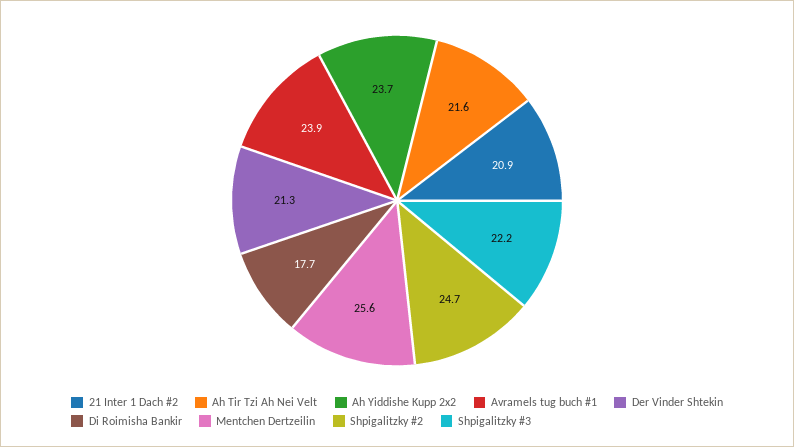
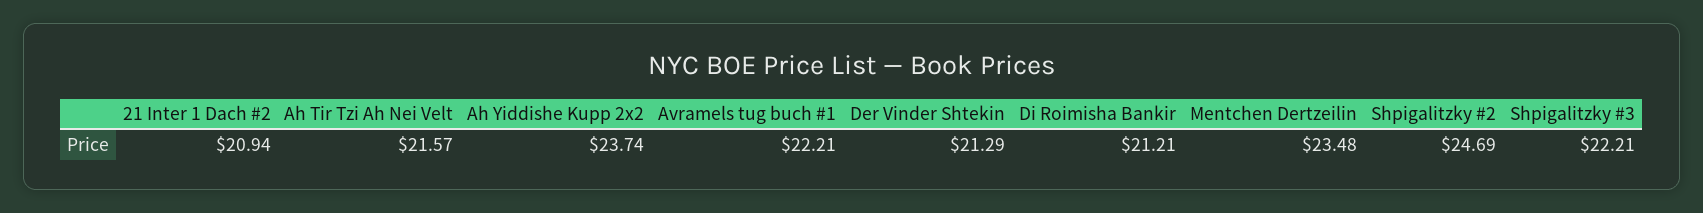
  {
    "21 Inter 1 Dach #2": 20.94,
    "Ah Tir Tzi Ah Nei Velt": 21.57,
    "Ah Yiddishe Kupp 2x2": 23.74,
-   "Avramels tug buch #1": 23.9,
+   "Avramels tug buch #1": 22.21,
    "Der Vinder Shtekin": 21.29,
-   "Di Roimisha Bankir": 17.7,
+   "Di Roimisha Bankir": 21.21,
-   "Mentchen Dertzeilin": 25.6,
+   "Mentchen Dertzeilin": 23.48,
    "Shpigalitzky #2": 24.69,
    "Shpigalitzky #3": 22.21
  }

